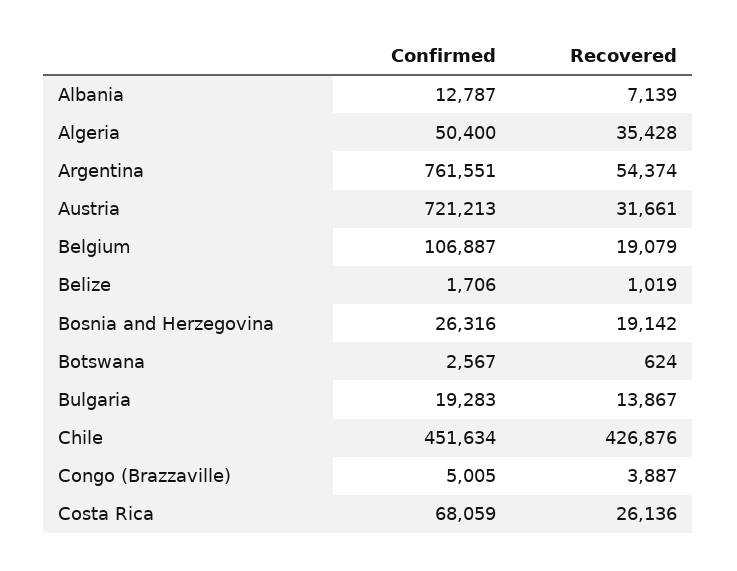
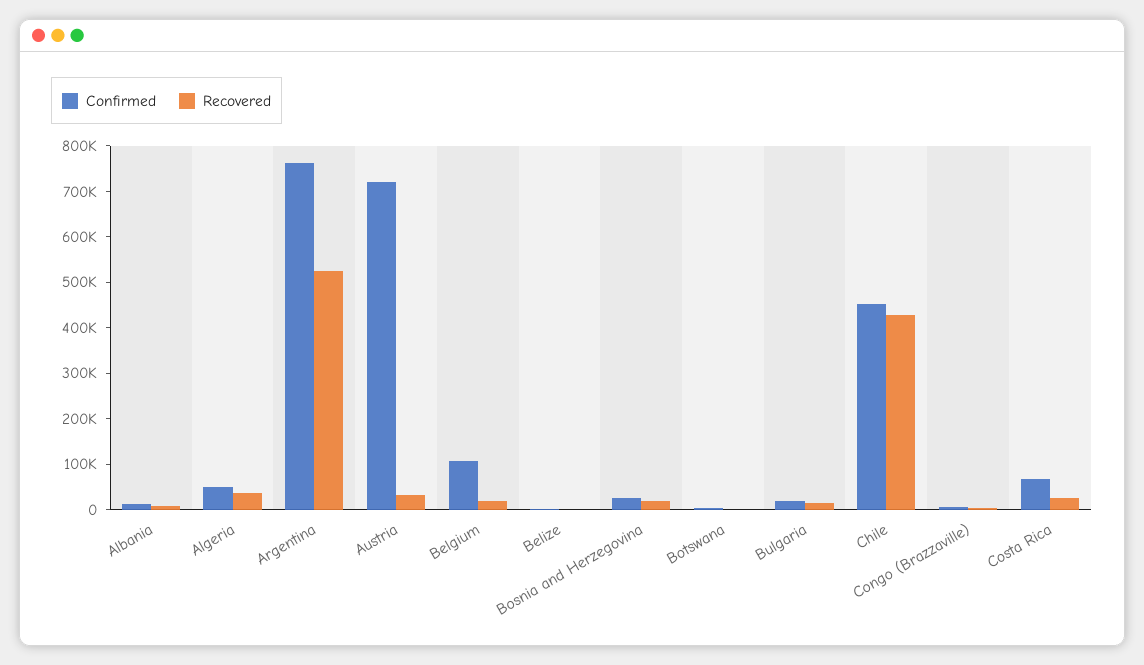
  {
    "Confirmed": {
      "Albania": 12787,
      "Algeria": 50400,
      "Argentina": 761551,
      "Austria": 721213,
      "Belgium": 106887,
      "Belize": 1706,
      "Bosnia and Herzegovina": 26316,
      "Botswana": 2567,
      "Bulgaria": 19283,
      "Chile": 451634,
      "Congo (Brazzaville)": 5005,
      "Costa Rica": 68059
    },
    "Recovered": {
      "Albania": 7139,
      "Algeria": 35428,
-     "Argentina": 54374,
+     "Argentina": 520000,
      "Austria": 31661,
      "Belgium": 19079,
      "Belize": 1019,
      "Bosnia and Herzegovina": 19142,
      "Botswana": 624,
      "Bulgaria": 13867,
      "Chile": 426876,
      "Congo (Brazzaville)": 3887,
      "Costa Rica": 26136
    }
  }

